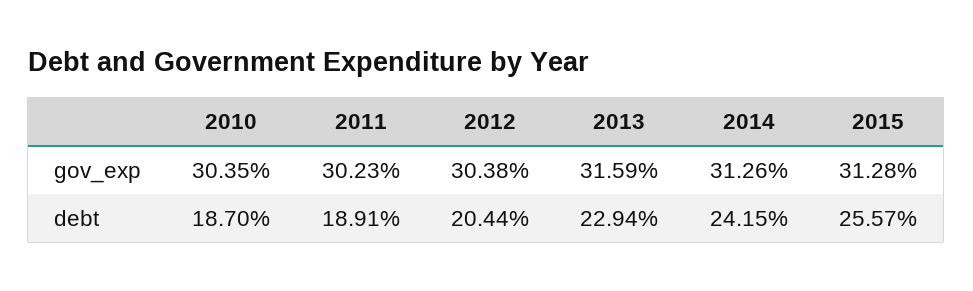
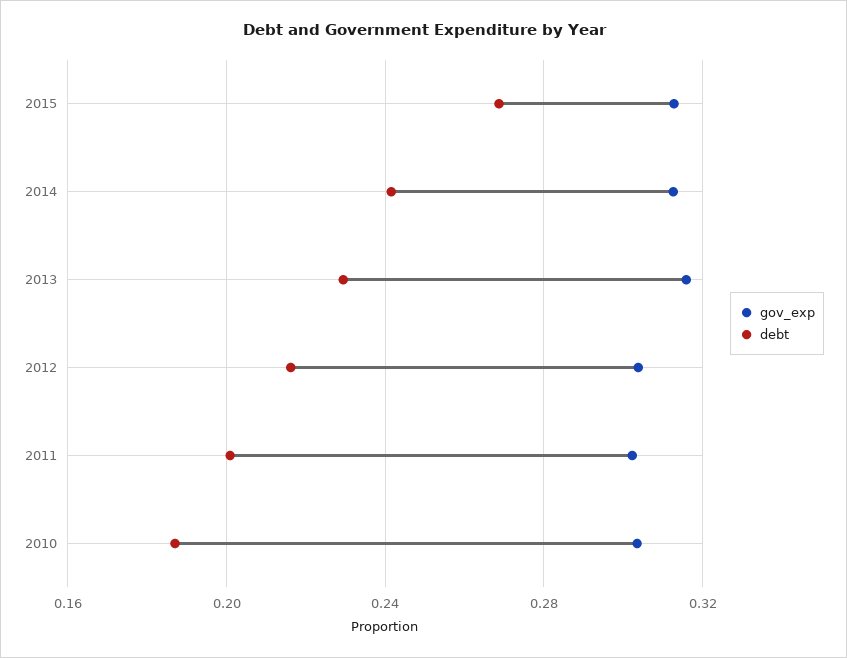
  {
    "gov_exp": {
      "2010": 0.3035,
      "2011": 0.3023,
      "2012": 0.3038,
      "2013": 0.3159,
      "2014": 0.3126,
      "2015": 0.3128
    },
    "debt": {
      "2010": 0.187,
-     "2011": 0.1891,
+     "2011": 0.2,
-     "2012": 0.2044,
+     "2012": 0.215,
      "2013": 0.2294,
      "2014": 0.2415,
-     "2015": 0.2557
+     "2015": 0.27
    }
  }

